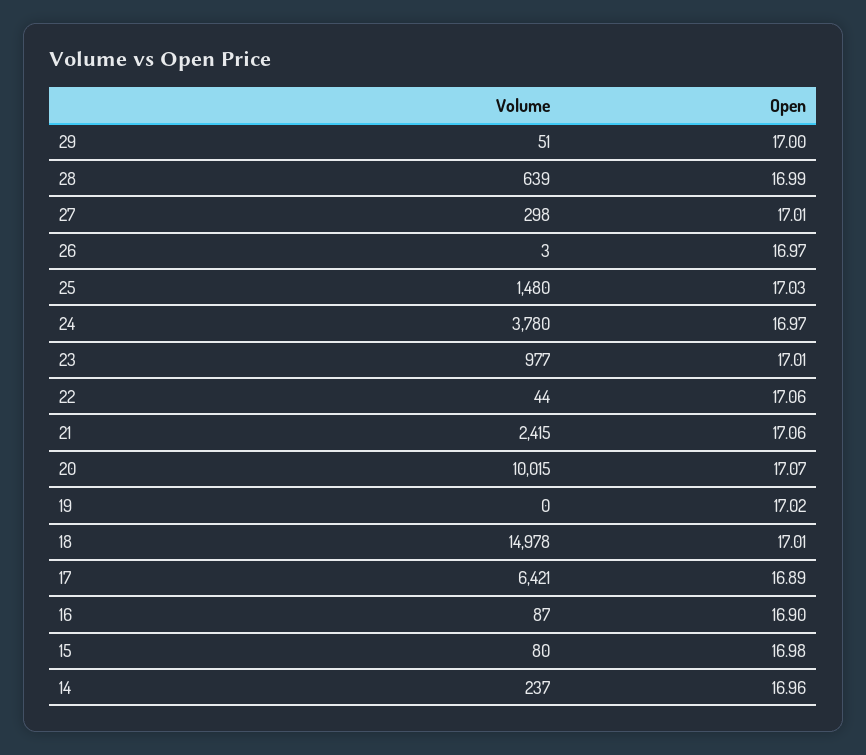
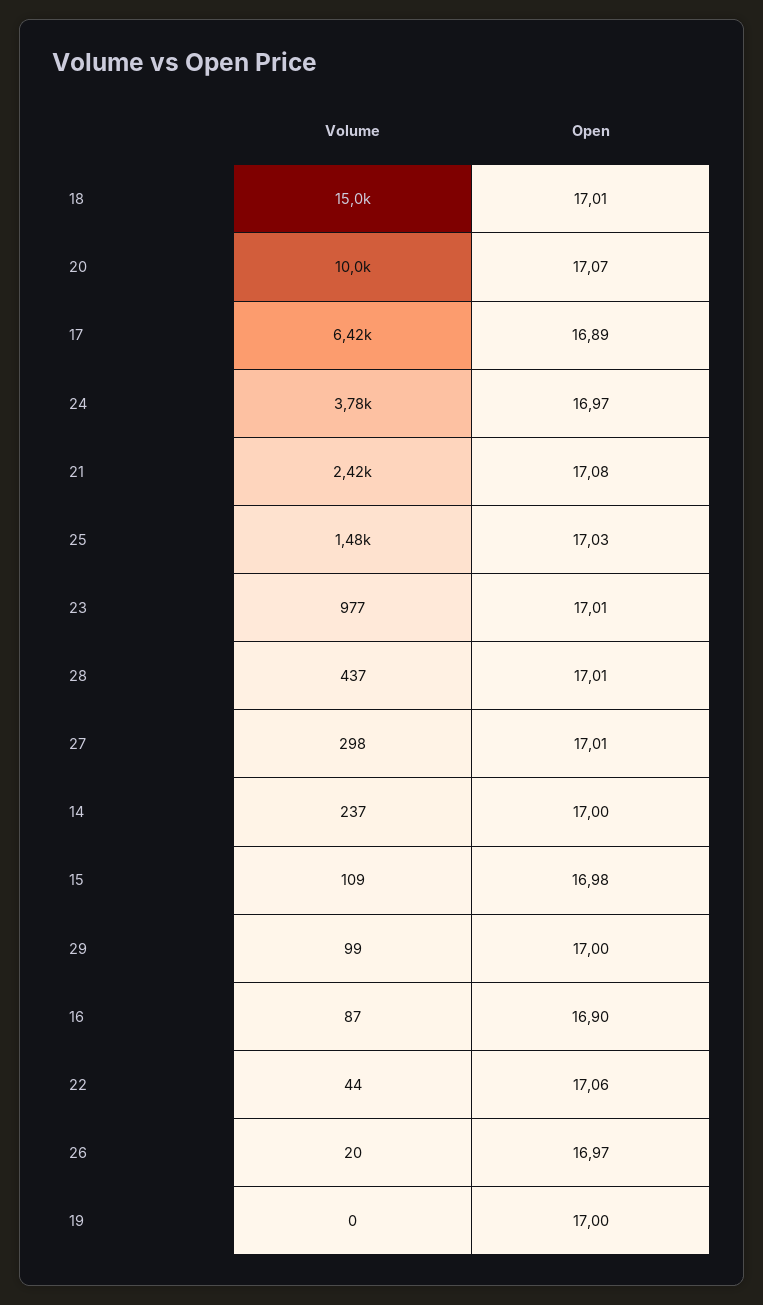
  {
    "Volume": {
-     "29": 51,
+     "29": 99,
-     "28": 639,
+     "28": 437,
      "27": 298,
-     "26": 3,
+     "26": 20,
      "25": 1480,
      "24": 3780,
      "23": 977,
      "22": 44,
      "21": 2415,
      "20": 10015,
      "19": 0,
      "18": 14978,
      "17": 6421,
      "16": 87,
-     "15": 80,
+     "15": 109,
      "14": 237
    },
    "Open": {
      "29": 17,
-     "28": 16.99,
+     "28": 17.01,
      "27": 17.01,
      "26": 16.97,
      "25": 17.03,
      "24": 16.97,
      "23": 17.01,
      "22": 17.06,
-     "21": 17.06,
+     "21": 17.08,
      "20": 17.07,
-     "19": 17.02,
+     "19": 17,
      "18": 17.01,
      "17": 16.89,
      "16": 16.9,
      "15": 16.98,
-     "14": 16.96
+     "14": 17
    }
  }

